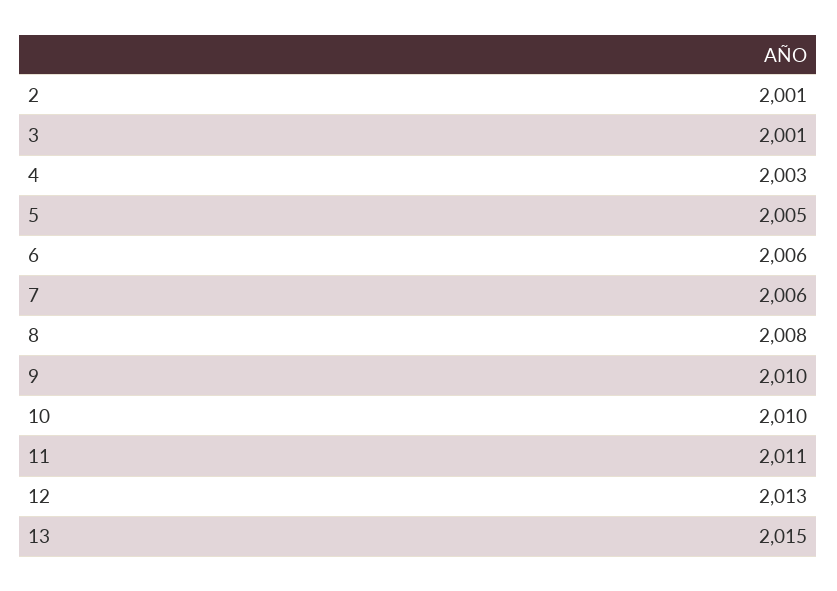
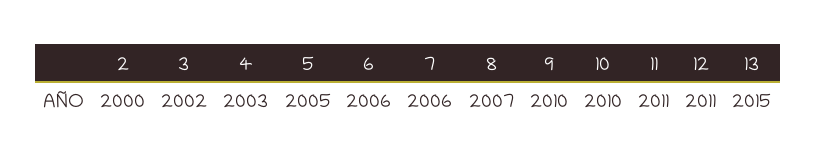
  {
-   "2": 2001,
+   "2": 2000,
-   "3": 2001,
+   "3": 2002,
    "4": 2003,
    "5": 2005,
    "6": 2006,
    "7": 2006,
-   "8": 2008,
+   "8": 2007,
    "9": 2010,
    "10": 2010,
    "11": 2011,
-   "12": 2013,
+   "12": 2011,
    "13": 2015
  }

